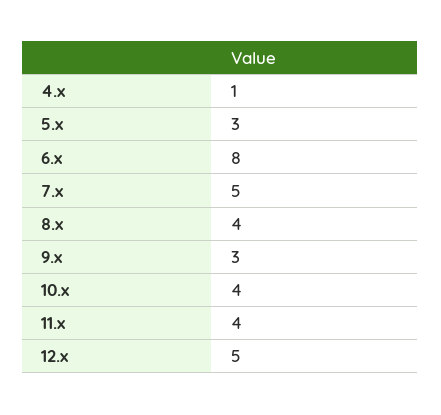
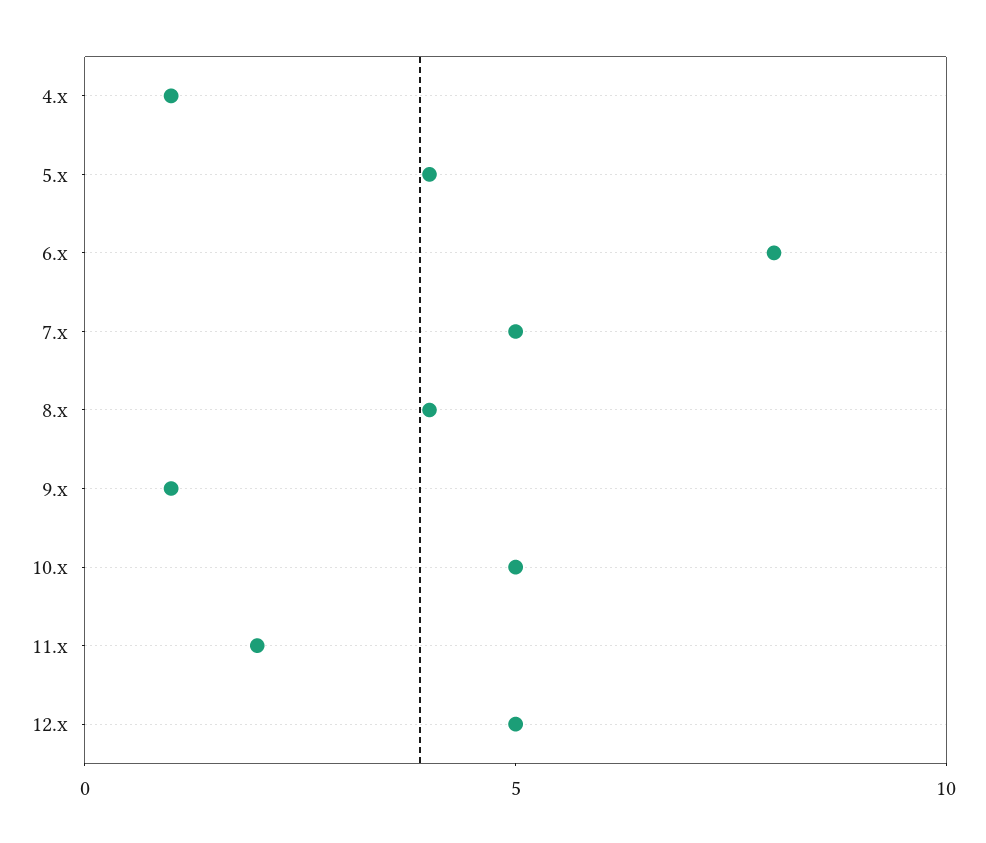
  {
    "4.x": 1,
-   "5.x": 3,
+   "5.x": 4,
    "6.x": 8,
    "7.x": 5,
    "8.x": 4,
-   "9.x": 3,
+   "9.x": 1,
-   "10.x": 4,
+   "10.x": 5,
-   "11.x": 4,
+   "11.x": 2,
    "12.x": 5
  }

